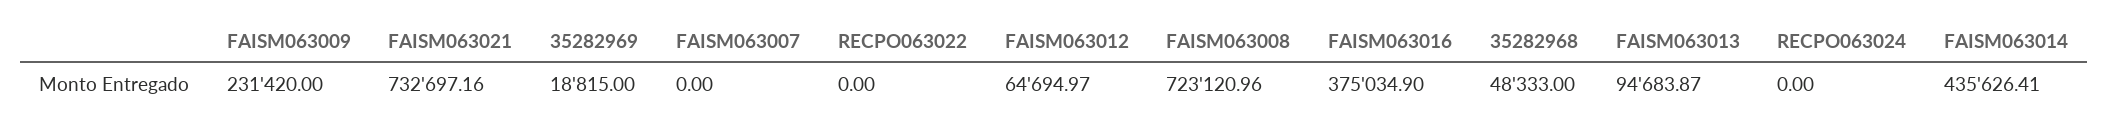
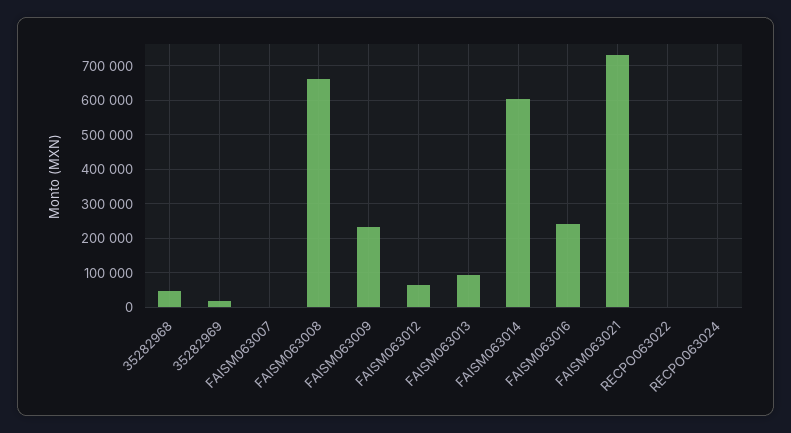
  {
    "FAISM063009": 231420,
    "FAISM063021": 732697.16,
    "35282969": 18815,
    "FAISM063007": 0,
    "RECPO063022": 0,
    "FAISM063012": 64694.97,
-   "FAISM063008": 723120.96,
+   "FAISM063008": 660000,
-   "FAISM063016": 375034.9,
+   "FAISM063016": 240000,
    "35282968": 48333,
    "FAISM063013": 94683.87,
    "RECPO063024": 0,
-   "FAISM063014": 435626.41
+   "FAISM063014": 600000
  }

